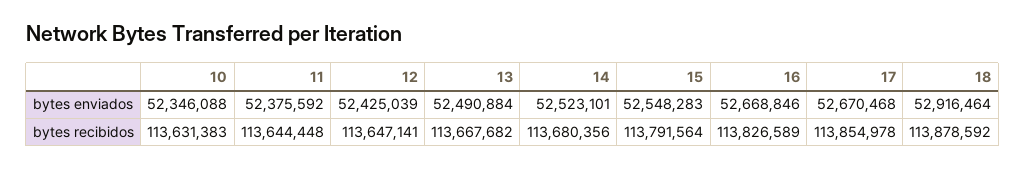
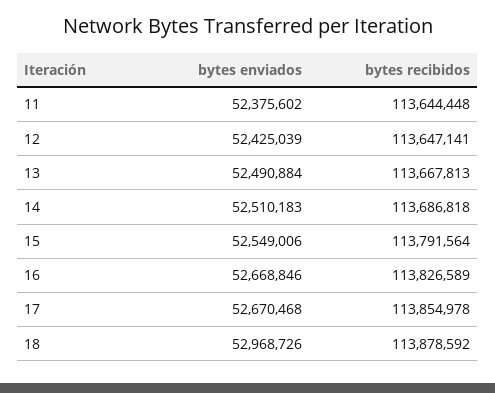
  {
-   "10": {
-     "bytes enviados": 52346088,
-     "bytes recibidos": 113631383
-   },
    "11": {
-     "bytes enviados": 52375592,
+     "bytes enviados": 52375602,
      "bytes recibidos": 113644448
    },
    "12": {
      "bytes enviados": 52425039,
      "bytes recibidos": 113647141
    },
    "13": {
      "bytes enviados": 52490884,
-     "bytes recibidos": 113667682
+     "bytes recibidos": 113667813
    },
    "14": {
-     "bytes enviados": 52523101,
+     "bytes enviados": 52510183,
-     "bytes recibidos": 113680356
+     "bytes recibidos": 113686818
    },
    "15": {
-     "bytes enviados": 52548283,
+     "bytes enviados": 52549006,
      "bytes recibidos": 113791564
    },
    "16": {
      "bytes enviados": 52668846,
      "bytes recibidos": 113826589
    },
    "17": {
      "bytes enviados": 52670468,
      "bytes recibidos": 113854978
    },
    "18": {
-     "bytes enviados": 52916464,
+     "bytes enviados": 52968726,
      "bytes recibidos": 113878592
    }
  }

